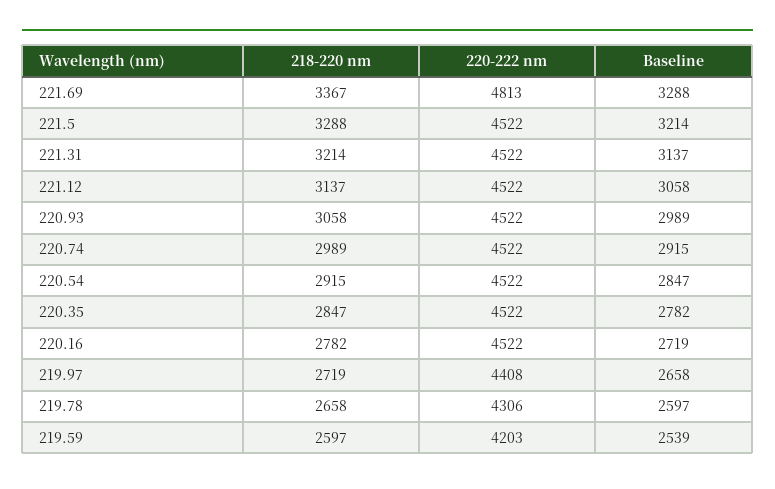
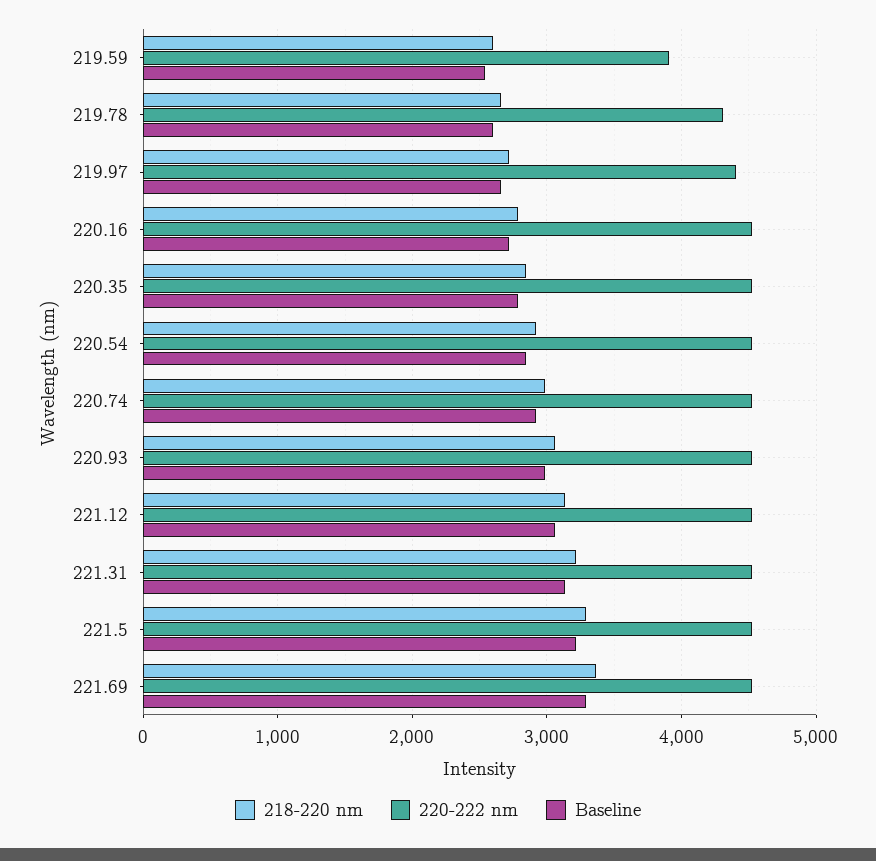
  {
    "218-220 nm": {
      "221.69": 3367,
      "221.5": 3288,
      "221.31": 3214,
      "221.12": 3137,
      "220.93": 3058,
      "220.74": 2989,
      "220.54": 2915,
      "220.35": 2847,
      "220.16": 2782,
      "219.97": 2719,
      "219.78": 2658,
      "219.59": 2597
    },
    "220-222 nm": {
-     "221.69": 4813,
+     "221.69": 4500,
      "221.5": 4522,
      "221.31": 4522,
      "221.12": 4522,
      "220.93": 4522,
      "220.74": 4522,
      "220.54": 4522,
      "220.35": 4522,
      "220.16": 4522,
      "219.97": 4408,
      "219.78": 4306,
-     "219.59": 4203
+     "219.59": 3900
    },
    "Baseline": {
      "221.69": 3288,
      "221.5": 3214,
      "221.31": 3137,
      "221.12": 3058,
      "220.93": 2989,
      "220.74": 2915,
      "220.54": 2847,
      "220.35": 2782,
      "220.16": 2719,
      "219.97": 2658,
      "219.78": 2597,
      "219.59": 2539
    }
  }

